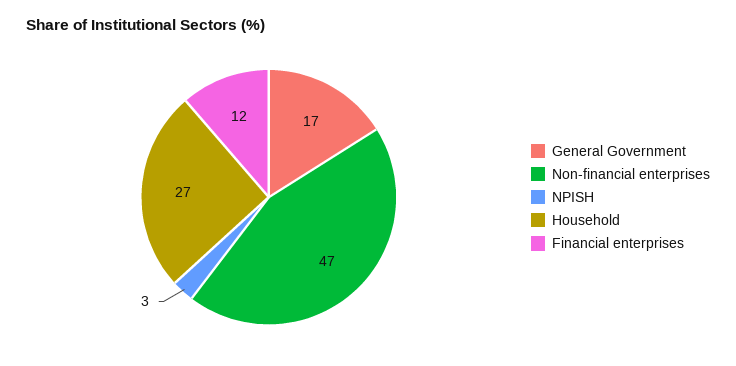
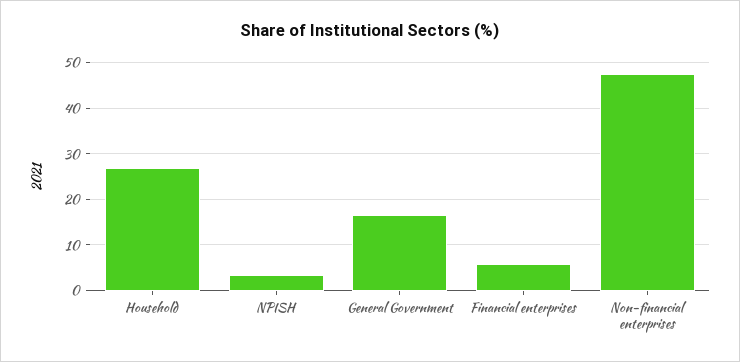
  {
    "General Government": 17,
    "Non-financial enterprises": 47,
    "NPISH": 3,
    "Household": 27,
-   "Financial enterprises": 12
+   "Financial enterprises": 6
  }

